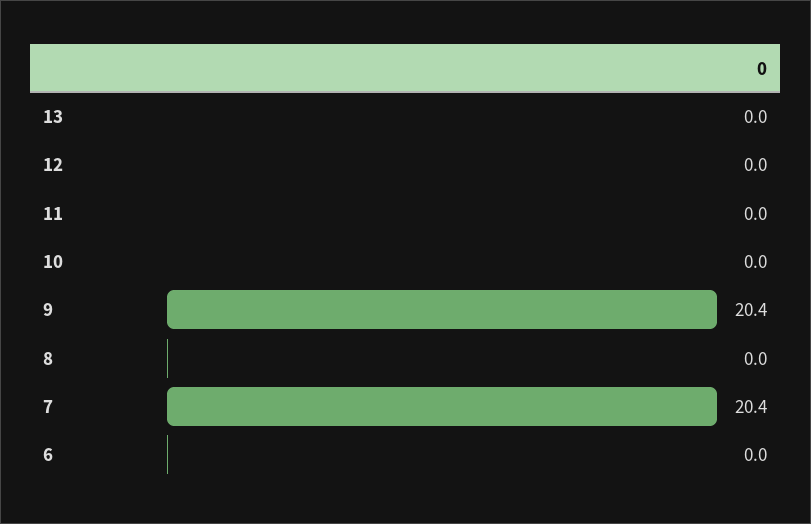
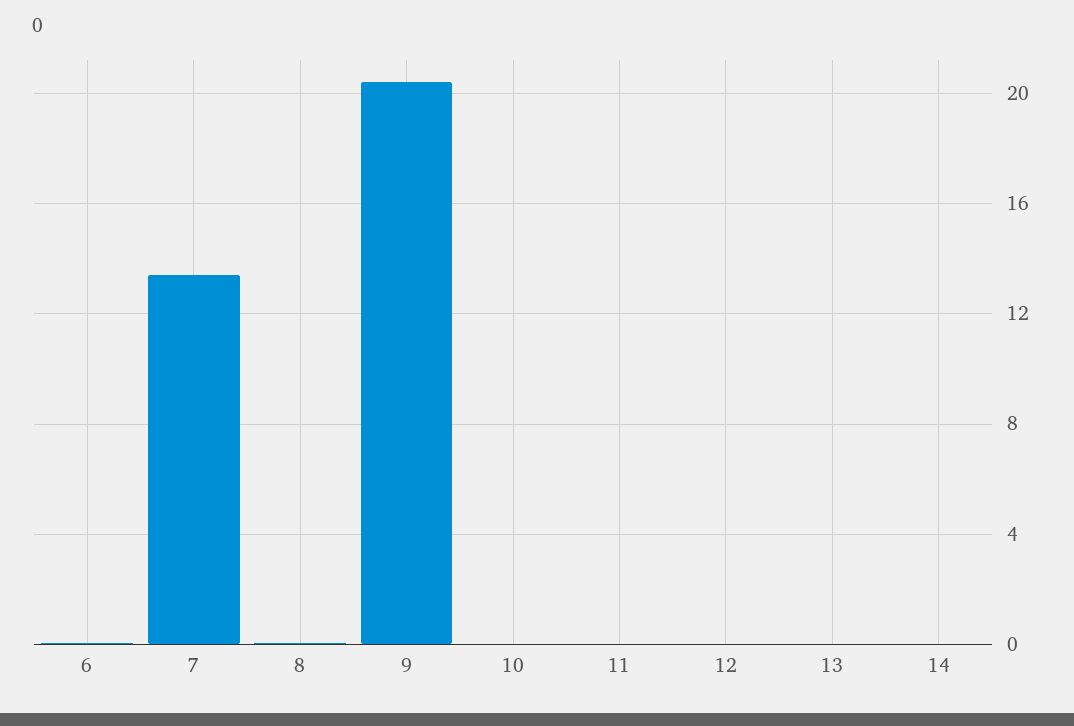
  {
    "13": 0,
    "12": 0,
    "11": 0,
    "10": 0,
    "9": 20.4,
    "8": 0,
-   "7": 20.4,
+   "7": 13.5,
-   "6": 0
+   "6": 0,
+   "14": 0
  }

